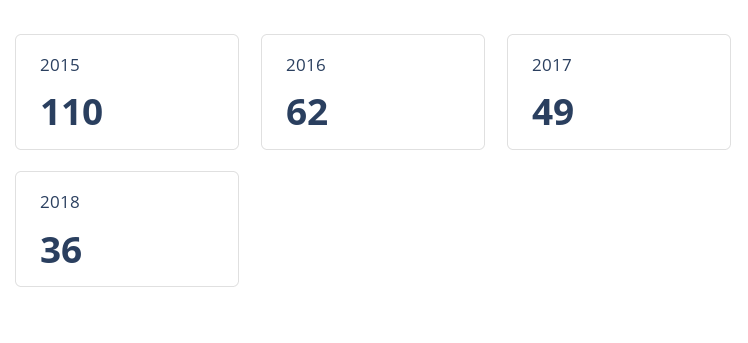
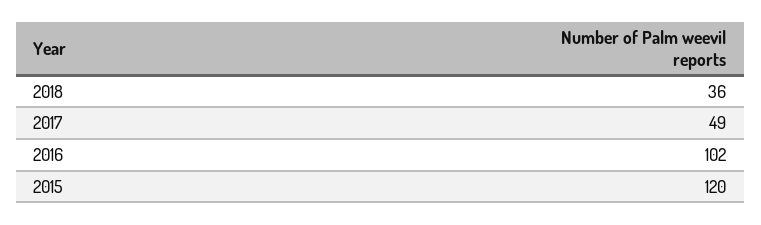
  {
-   "2015": 110,
+   "2015": 120,
-   "2016": 62,
+   "2016": 102,
    "2017": 49,
    "2018": 36
  }

